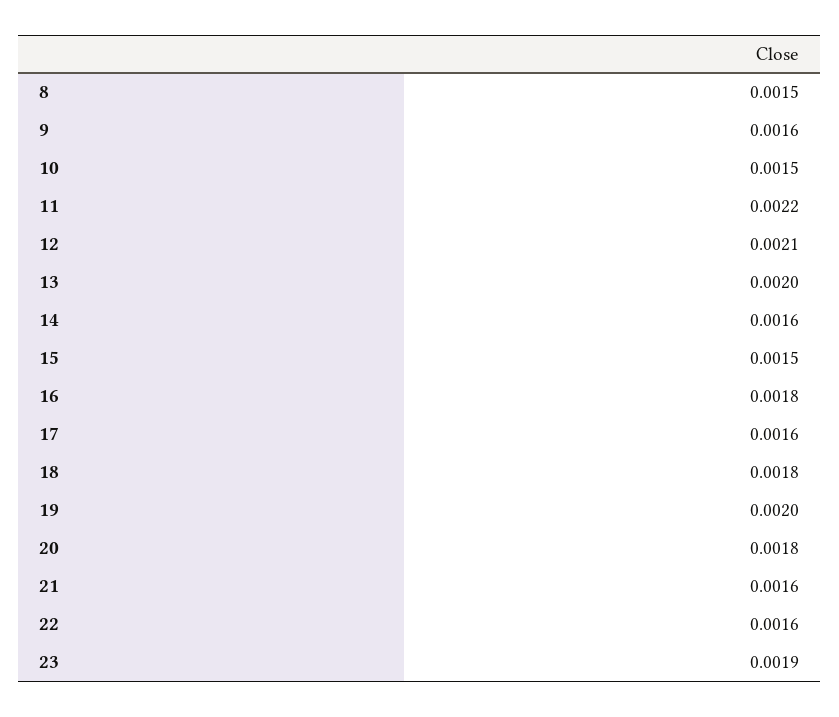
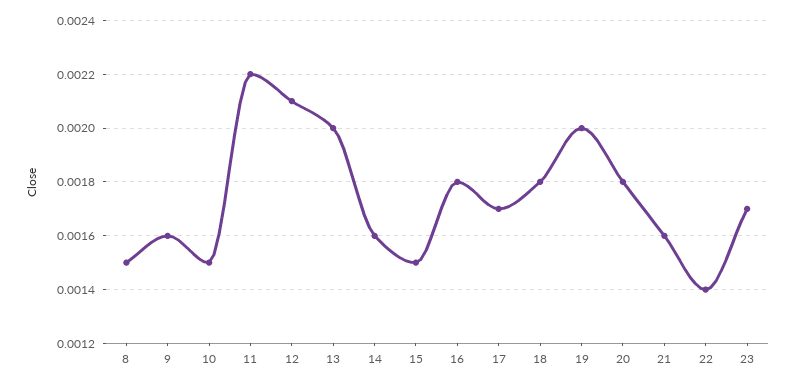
  {
    "8": 0.0015,
    "9": 0.0016,
    "10": 0.0015,
    "11": 0.0022,
    "12": 0.0021,
    "13": 0.002,
    "14": 0.0016,
    "15": 0.0015,
    "16": 0.0018,
-   "17": 0.0016,
+   "17": 0.0017,
    "18": 0.0018,
    "19": 0.002,
    "20": 0.0018,
    "21": 0.0016,
-   "22": 0.0016,
+   "22": 0.0014,
-   "23": 0.0019
+   "23": 0.0017
  }

